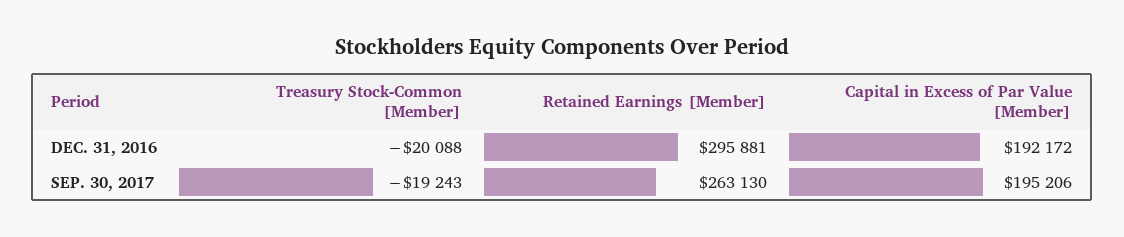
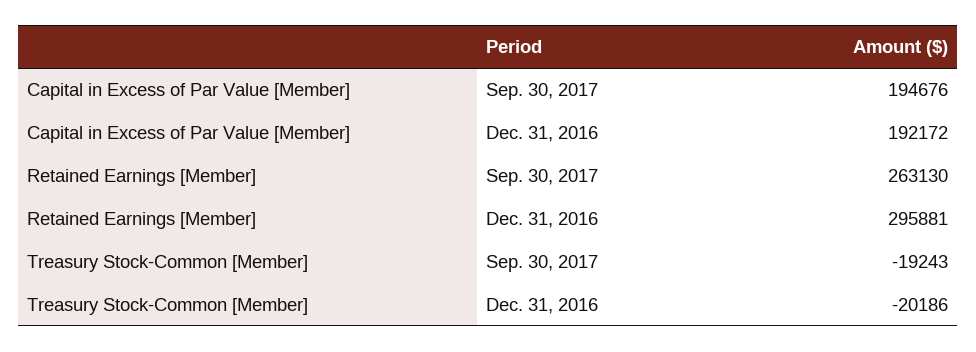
  {
    "Treasury Stock-Common [Member]": {
-     "DEC. 31, 2016": -20088,
+     "DEC. 31, 2016": -20186,
      "SEP. 30, 2017": -19243
    },
    "Retained Earnings [Member]": {
      "DEC. 31, 2016": 295881,
      "SEP. 30, 2017": 263130
    },
    "Capital in Excess of Par Value [Member]": {
      "DEC. 31, 2016": 192172,
-     "SEP. 30, 2017": 195206
+     "SEP. 30, 2017": 194676
    }
  }

